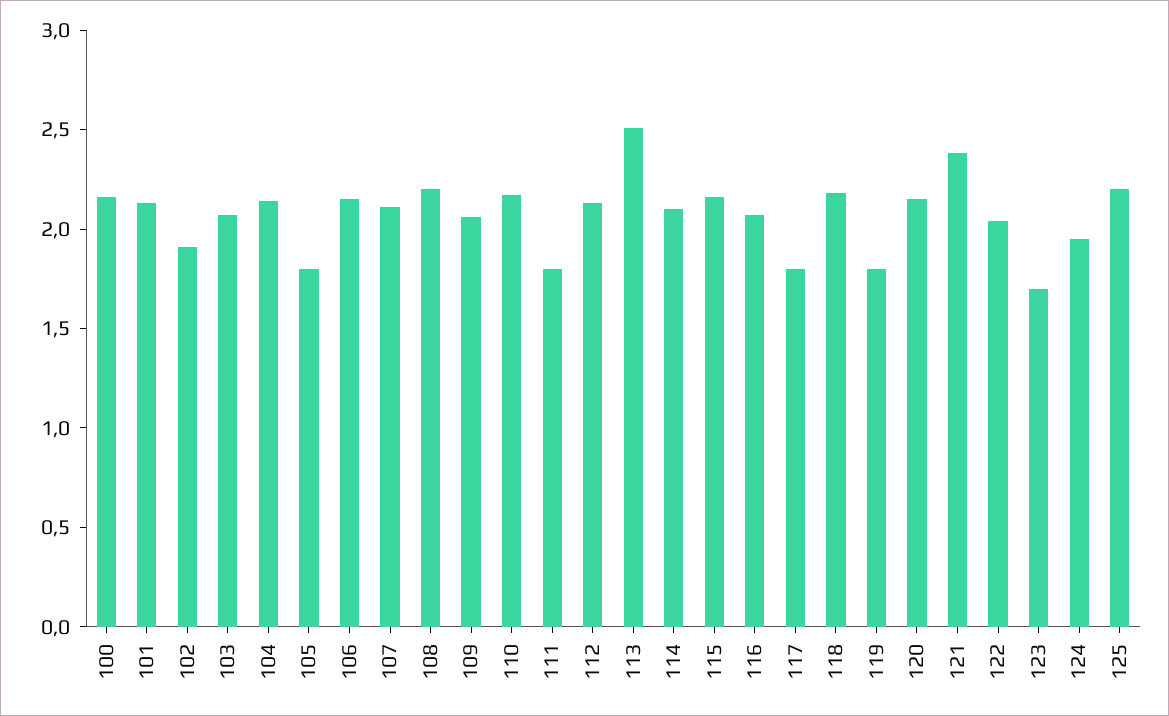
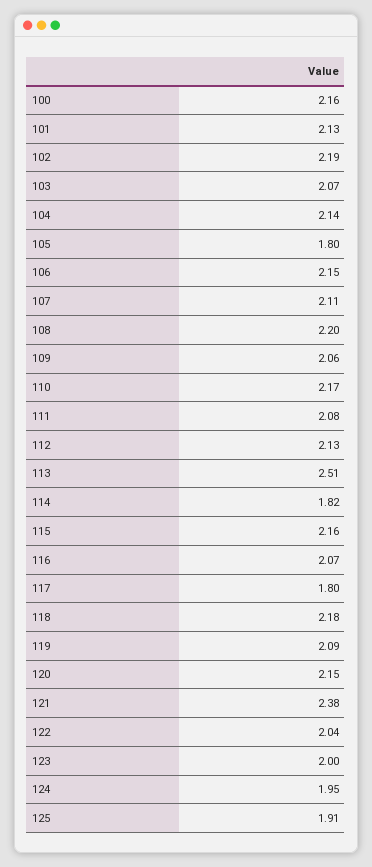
  {
    "100": 2.16,
    "101": 2.13,
-   "102": 1.9,
+   "102": 2.19,
    "103": 2.07,
    "104": 2.14,
    "105": 1.8,
    "106": 2.15,
    "107": 2.11,
    "108": 2.2,
    "109": 2.06,
    "110": 2.17,
-   "111": 1.8,
+   "111": 2.08,
    "112": 2.13,
    "113": 2.51,
-   "114": 2.1,
+   "114": 1.82,
    "115": 2.16,
    "116": 2.07,
    "117": 1.8,
    "118": 2.18,
-   "119": 1.8,
+   "119": 2.09,
    "120": 2.15,
    "121": 2.38,
    "122": 2.04,
-   "123": 1.7,
+   "123": 2,
    "124": 1.95,
-   "125": 2.2
+   "125": 1.91
  }

